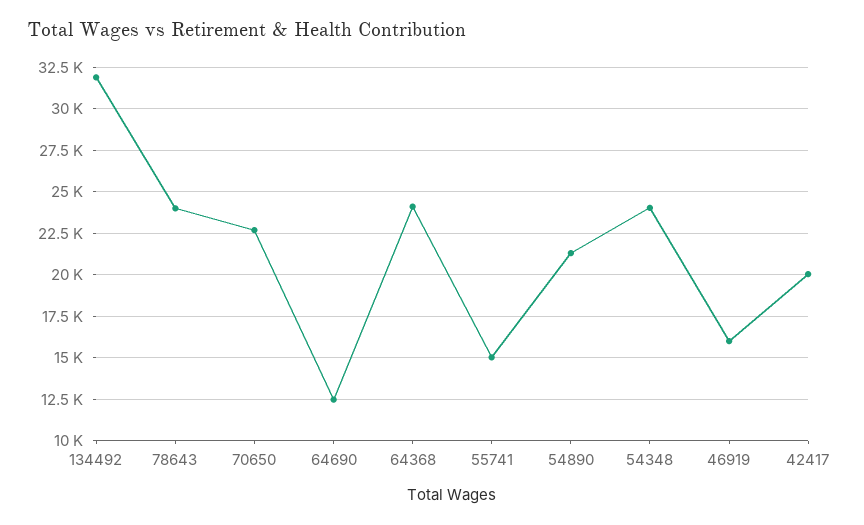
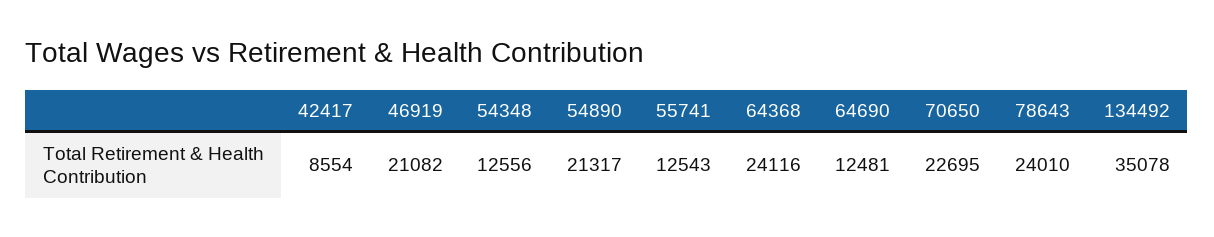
  {
-   "134492": 32000,
+   "134492": 35078,
    "78643": 24010,
    "70650": 22695,
    "64690": 12481,
    "64368": 24116,
-   "55741": 15000,
+   "55741": 12543,
    "54890": 21317,
-   "54348": 24000,
+   "54348": 12556,
-   "46919": 16000,
+   "46919": 21082,
-   "42417": 20000
+   "42417": 8554
  }

